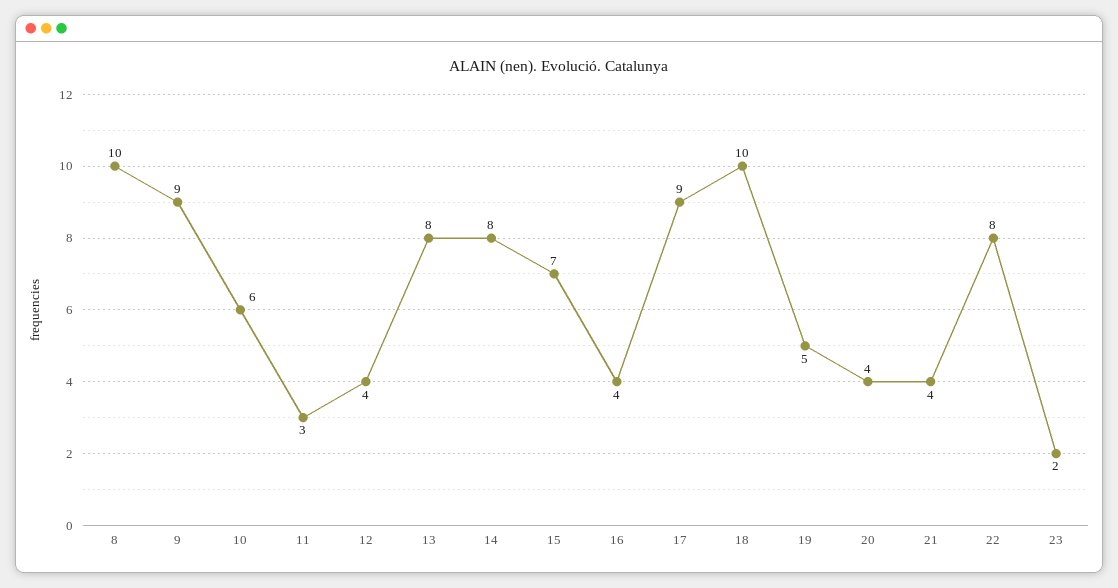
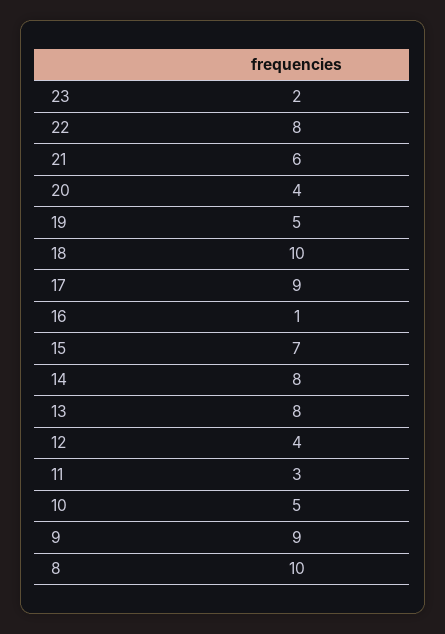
  {
    "8": 10,
    "9": 9,
-   "10": 6,
+   "10": 5,
    "11": 3,
    "12": 4,
    "13": 8,
    "14": 8,
    "15": 7,
-   "16": 4,
+   "16": 1,
    "17": 9,
    "18": 10,
    "19": 5,
    "20": 4,
-   "21": 4,
+   "21": 6,
    "22": 8,
    "23": 2
  }

